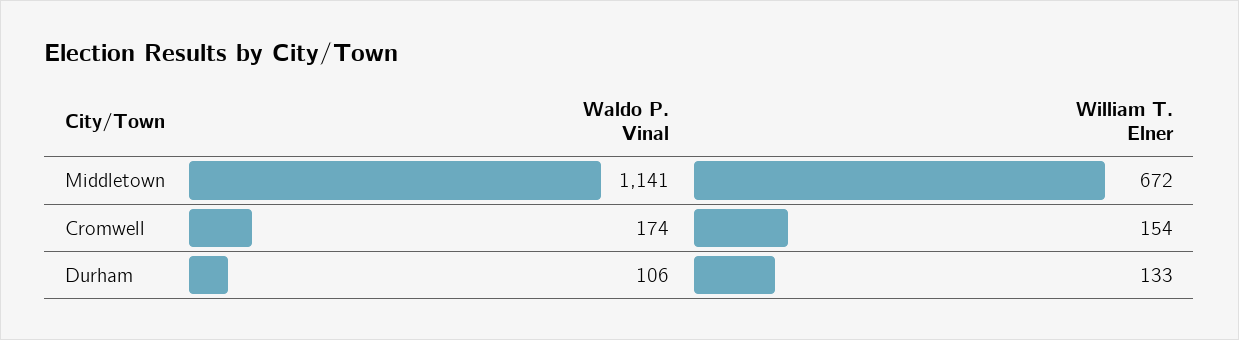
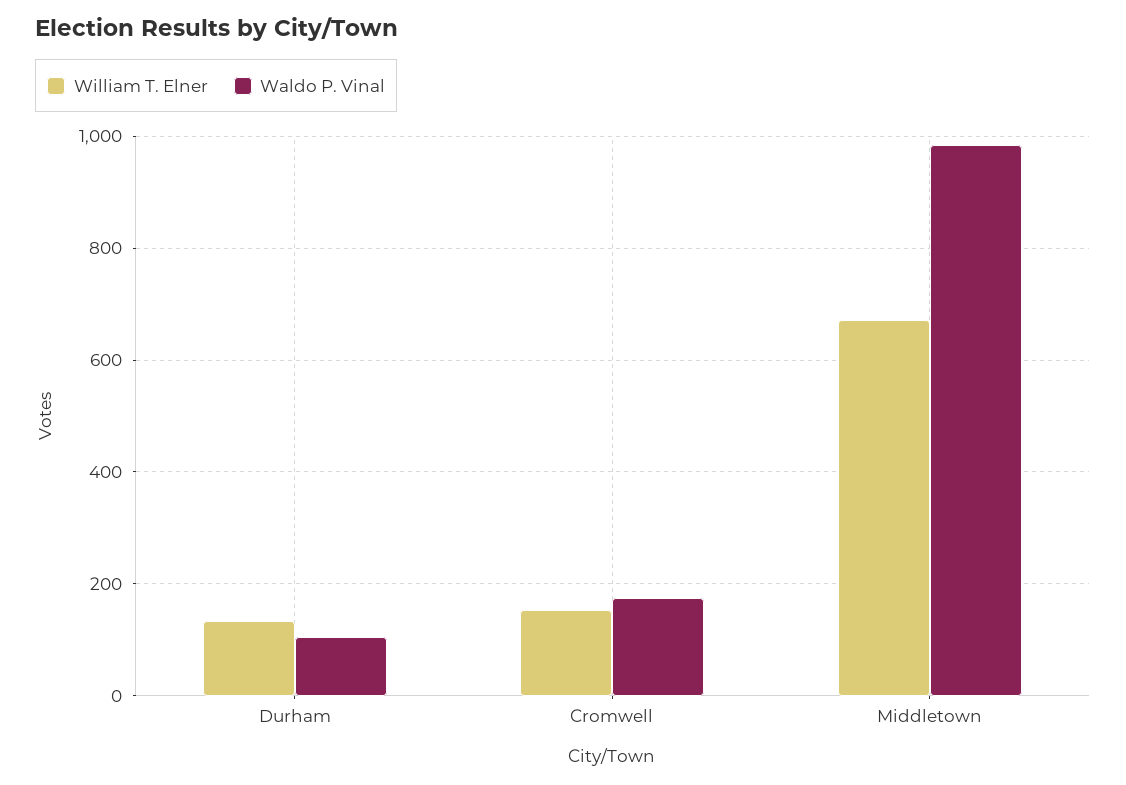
  {
    "Waldo P. Vinal": {
-     "Middletown": 1141,
+     "Middletown": 980,
      "Cromwell": 174,
      "Durham": 106
    },
    "William T. Elner": {
      "Middletown": 672,
      "Cromwell": 154,
      "Durham": 133
    }
  }

